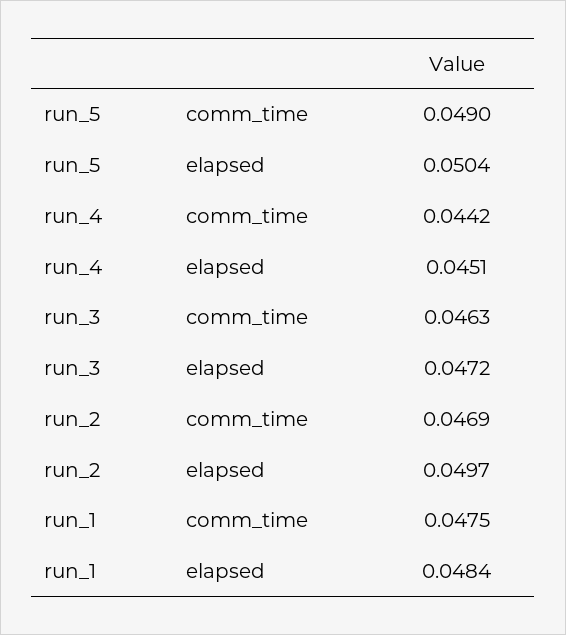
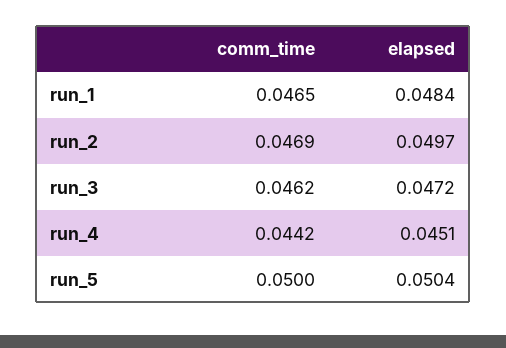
  {
    "run_5": {
-     "comm_time": 0.049,
+     "comm_time": 0.05,
      "elapsed": 0.0504
    },
    "run_4": {
      "comm_time": 0.0442,
      "elapsed": 0.0451
    },
    "run_3": {
-     "comm_time": 0.0463,
+     "comm_time": 0.0462,
      "elapsed": 0.0472
    },
    "run_2": {
      "comm_time": 0.0469,
      "elapsed": 0.0497
    },
    "run_1": {
-     "comm_time": 0.0475,
+     "comm_time": 0.0465,
      "elapsed": 0.0484
    }
  }

